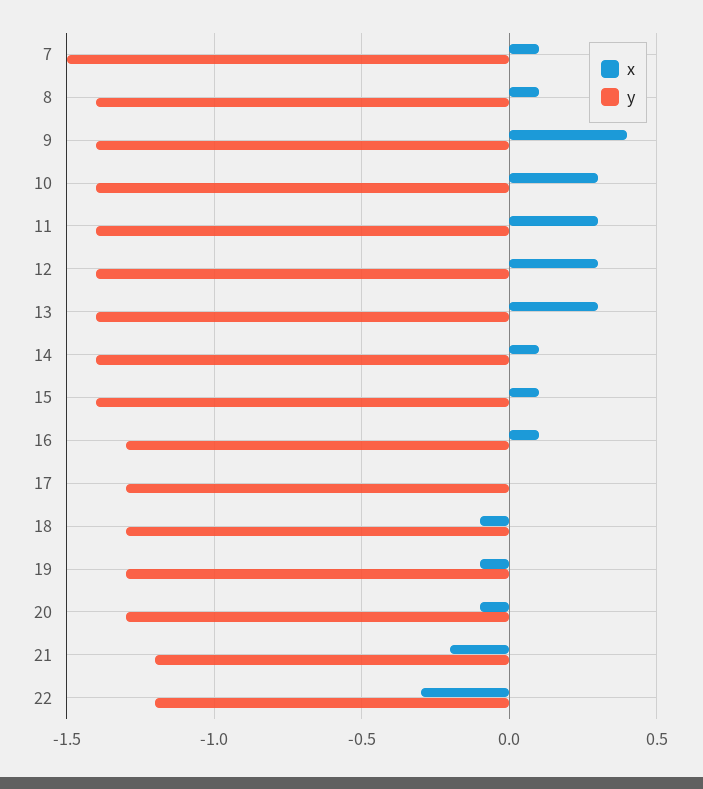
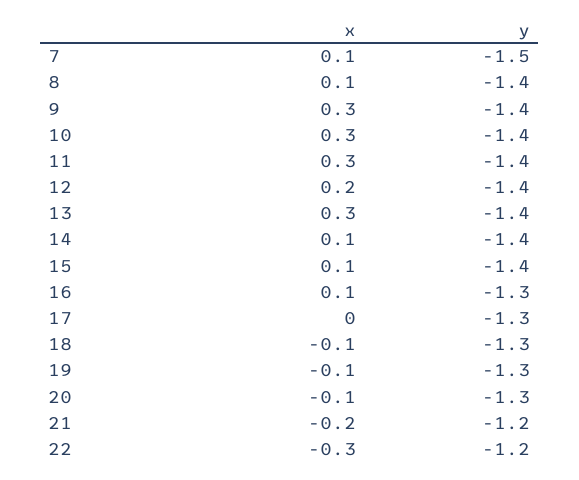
  {
    "x": {
      "7": 0.1,
      "8": 0.1,
-     "9": 0.4,
+     "9": 0.3,
      "10": 0.3,
      "11": 0.3,
-     "12": 0.3,
+     "12": 0.2,
      "13": 0.3,
      "14": 0.1,
      "15": 0.1,
      "16": 0.1,
      "17": 0,
      "18": -0.1,
      "19": -0.1,
      "20": -0.1,
      "21": -0.2,
      "22": -0.3
    },
    "y": {
      "7": -1.5,
      "8": -1.4,
      "9": -1.4,
      "10": -1.4,
      "11": -1.4,
      "12": -1.4,
      "13": -1.4,
      "14": -1.4,
      "15": -1.4,
      "16": -1.3,
      "17": -1.3,
      "18": -1.3,
      "19": -1.3,
      "20": -1.3,
      "21": -1.2,
      "22": -1.2
    }
  }

